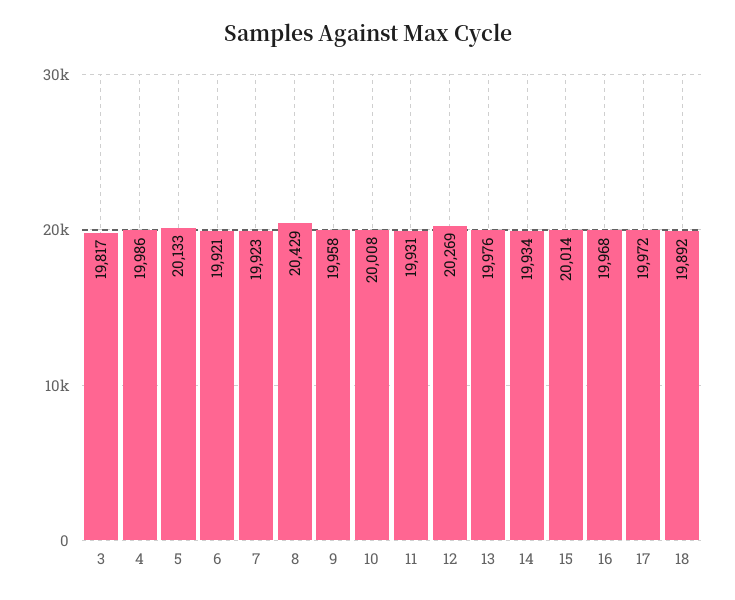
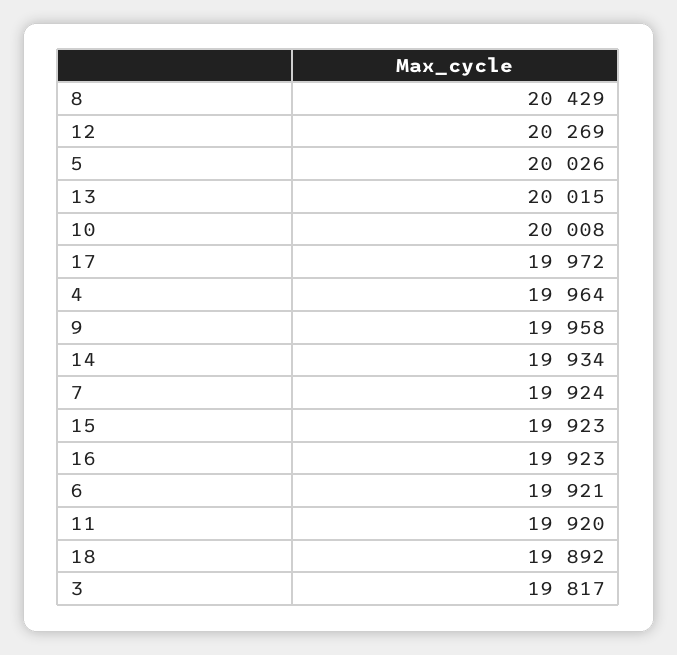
  {
    "3": 19817,
-   "4": 19986,
+   "4": 19964,
-   "5": 20133,
+   "5": 20026,
    "6": 19921,
-   "7": 19923,
+   "7": 19924,
    "8": 20429,
    "9": 19958,
    "10": 20008,
-   "11": 19931,
+   "11": 19920,
    "12": 20269,
-   "13": 19976,
+   "13": 20015,
    "14": 19934,
-   "15": 20014,
+   "15": 19923,
-   "16": 19968,
+   "16": 19923,
    "17": 19972,
    "18": 19892
  }

